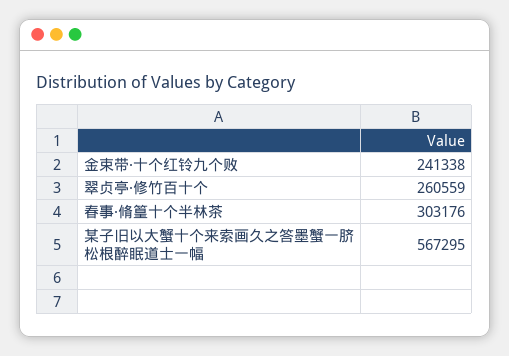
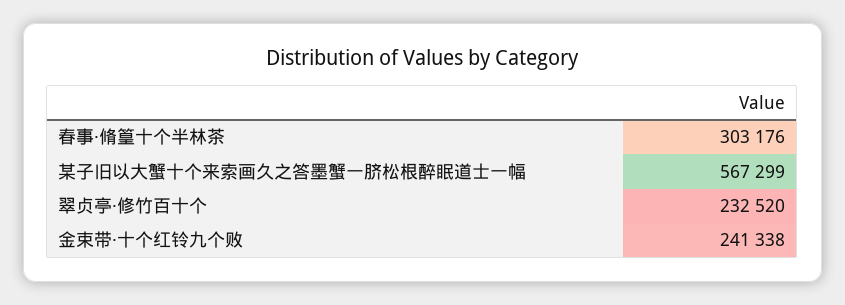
  {
    "金束带·十个红铃九个败": 241338,
-   "翠贞亭·修竹百十个": 260559,
+   "翠贞亭·修竹百十个": 232520,
    "春事·脩篁十个半林茶": 303176,
-   "某子旧以大蟹十个来索画久之答墨蟹一脐松根醉眠道士一幅": 567295
+   "某子旧以大蟹十个来索画久之答墨蟹一脐松根醉眠道士一幅": 567299
  }

